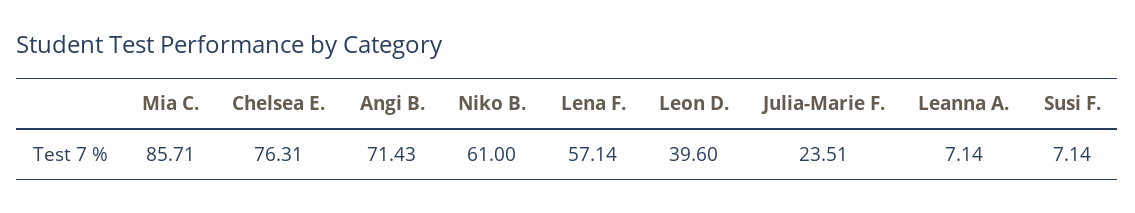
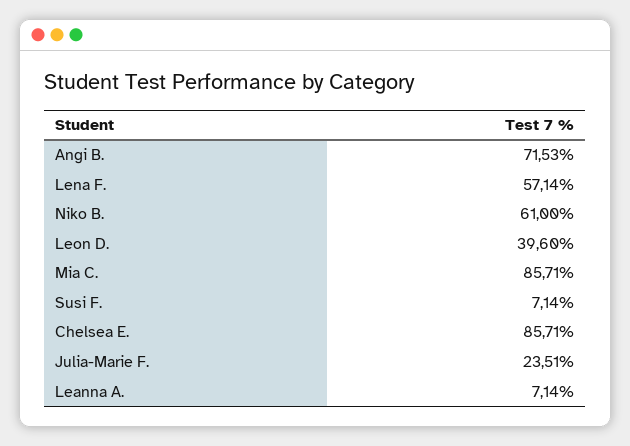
  {
    "Mia C.": 85.71,
-   "Chelsea E.": 76.31,
+   "Chelsea E.": 85.71,
-   "Angi B.": 71.43,
+   "Angi B.": 71.53,
    "Niko B.": 61,
    "Lena F.": 57.14,
    "Leon D.": 39.6,
    "Julia-Marie F.": 23.51,
    "Leanna A.": 7.14,
    "Susi F.": 7.14
  }

